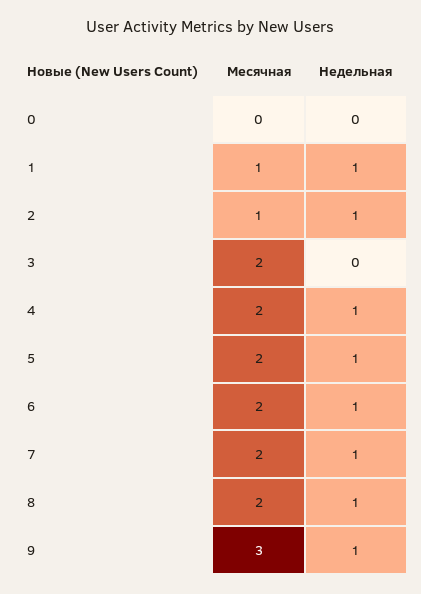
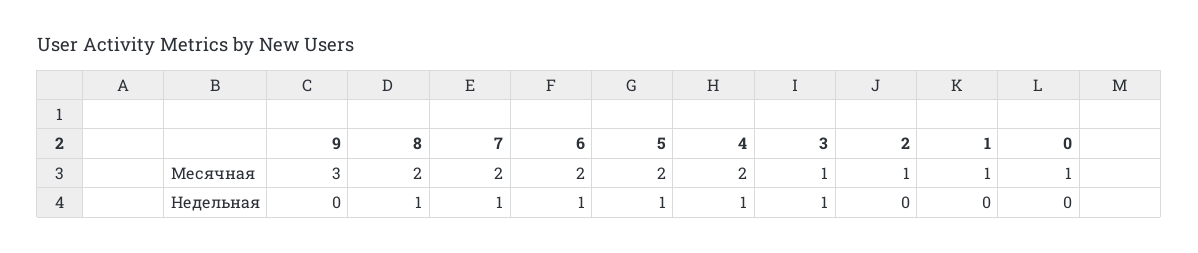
  {
    "Месячная": {
-     "0": 0,
+     "0": 1,
      "1": 1,
      "2": 1,
-     "3": 2,
+     "3": 1,
      "4": 2,
      "5": 2,
      "6": 2,
      "7": 2,
      "8": 2,
      "9": 3
    },
    "Недельная": {
      "0": 0,
-     "1": 1,
+     "1": 0,
-     "2": 1,
+     "2": 0,
-     "3": 0,
+     "3": 1,
      "4": 1,
      "5": 1,
      "6": 1,
      "7": 1,
      "8": 1,
-     "9": 1
+     "9": 0
    }
  }

